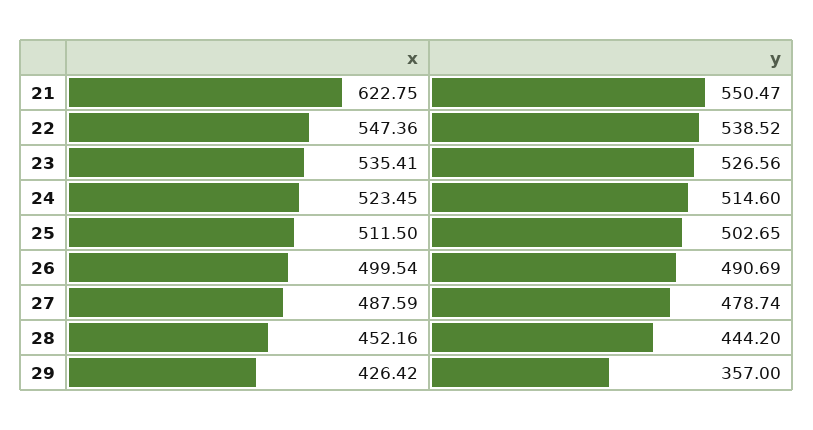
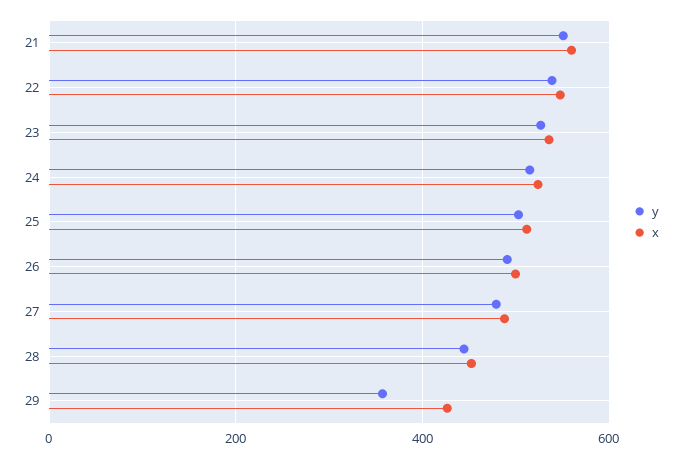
  {
    "x": {
-     "21": 622.75,
+     "21": 560,
      "22": 547.36,
      "23": 535.41,
      "24": 523.45,
      "25": 511.5,
      "26": 499.54,
      "27": 487.59,
      "28": 452.16,
      "29": 426.42
    },
    "y": {
      "21": 550.47,
      "22": 538.52,
      "23": 526.56,
      "24": 514.6,
      "25": 502.65,
      "26": 490.69,
      "27": 478.74,
      "28": 444.2,
      "29": 357
    }
  }

